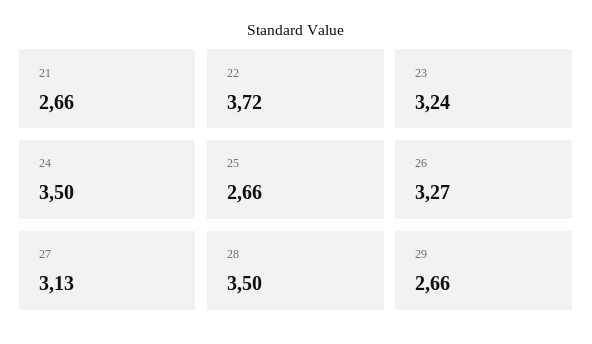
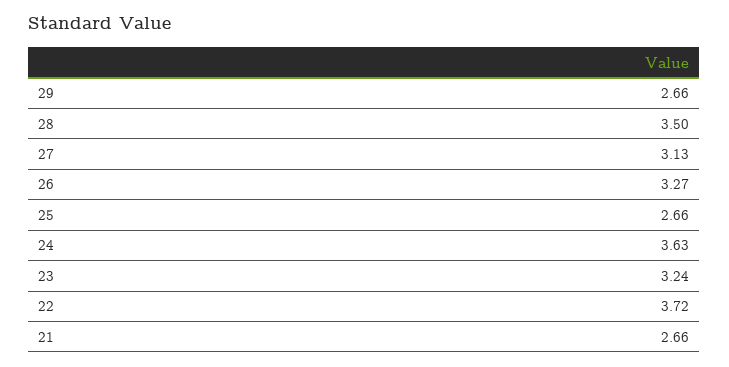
  {
    "21": 2.66,
    "22": 3.72,
    "23": 3.24,
-   "24": 3.5,
+   "24": 3.63,
    "25": 2.66,
    "26": 3.27,
    "27": 3.13,
    "28": 3.5,
    "29": 2.66
  }

